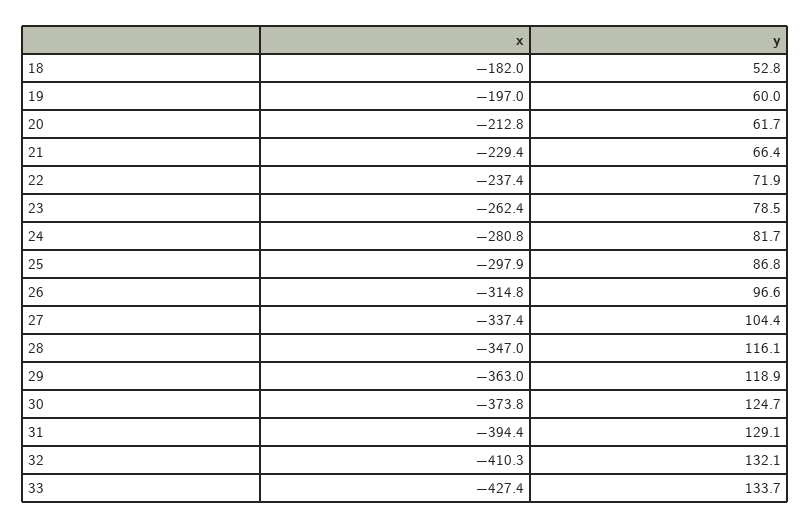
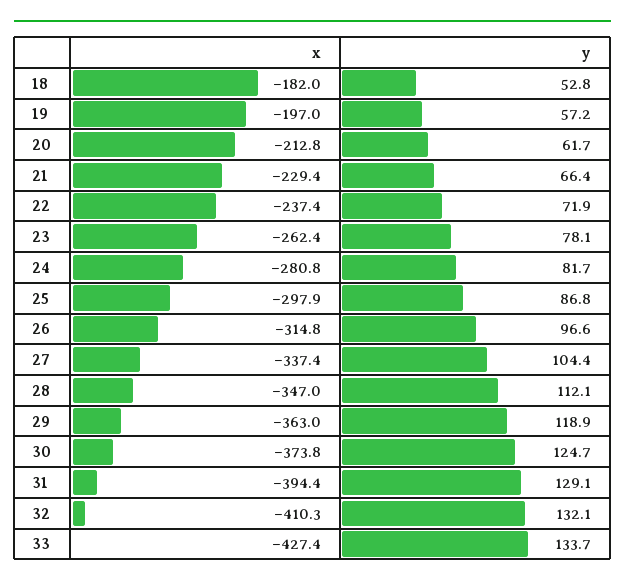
  {
    "x": {
      "18": -182,
      "19": -197,
      "20": -212.8,
      "21": -229.4,
      "22": -237.4,
      "23": -262.4,
      "24": -280.8,
      "25": -297.9,
      "26": -314.8,
      "27": -337.4,
      "28": -347,
      "29": -363,
      "30": -373.8,
      "31": -394.4,
      "32": -410.3,
      "33": -427.4
    },
    "y": {
      "18": 52.8,
-     "19": 60,
+     "19": 57.2,
      "20": 61.7,
      "21": 66.4,
      "22": 71.9,
-     "23": 78.5,
+     "23": 78.1,
      "24": 81.7,
      "25": 86.8,
      "26": 96.6,
      "27": 104.4,
-     "28": 116.1,
+     "28": 112.1,
      "29": 118.9,
      "30": 124.7,
      "31": 129.1,
      "32": 132.1,
      "33": 133.7
    }
  }

